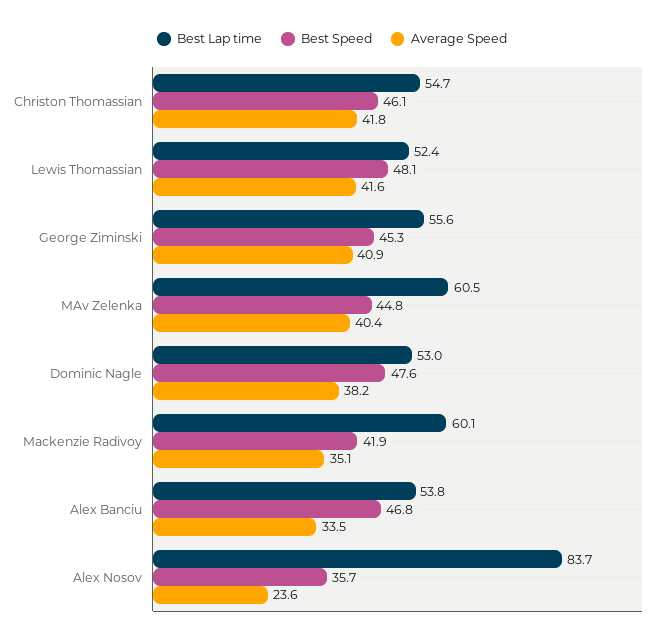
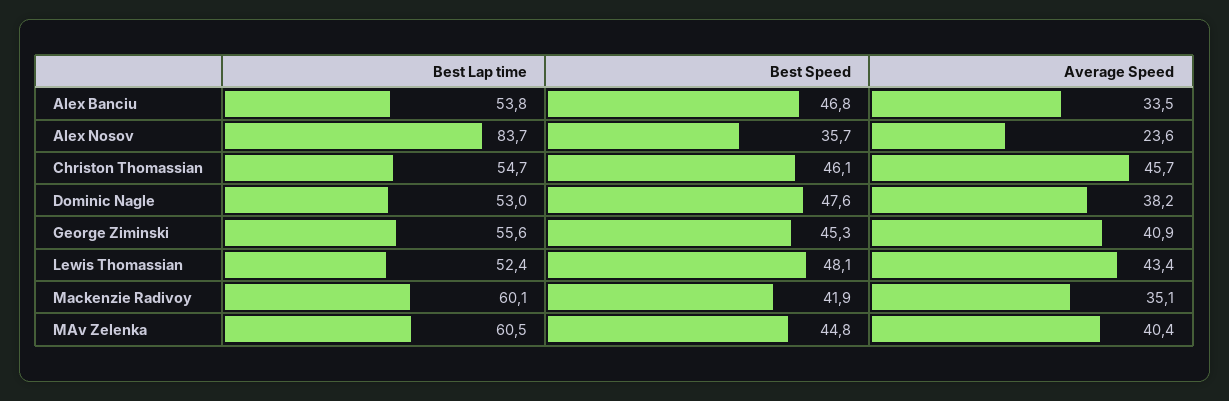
  {
    "Best Lap time": {
      "Christon Thomassian": 54.7,
      "Lewis Thomassian": 52.4,
      "George Ziminski": 55.6,
      "MAv Zelenka": 60.5,
      "Dominic Nagle": 53,
      "Mackenzie Radivoy": 60.1,
      "Alex Banciu": 53.8,
      "Alex Nosov": 83.7
    },
    "Best Speed": {
      "Christon Thomassian": 46.1,
      "Lewis Thomassian": 48.1,
      "George Ziminski": 45.3,
      "MAv Zelenka": 44.8,
      "Dominic Nagle": 47.6,
      "Mackenzie Radivoy": 41.9,
      "Alex Banciu": 46.8,
      "Alex Nosov": 35.7
    },
    "Average Speed": {
-     "Christon Thomassian": 41.8,
+     "Christon Thomassian": 45.7,
-     "Lewis Thomassian": 41.6,
+     "Lewis Thomassian": 43.4,
      "George Ziminski": 40.9,
      "MAv Zelenka": 40.4,
      "Dominic Nagle": 38.2,
      "Mackenzie Radivoy": 35.1,
      "Alex Banciu": 33.5,
      "Alex Nosov": 23.6
    }
  }

